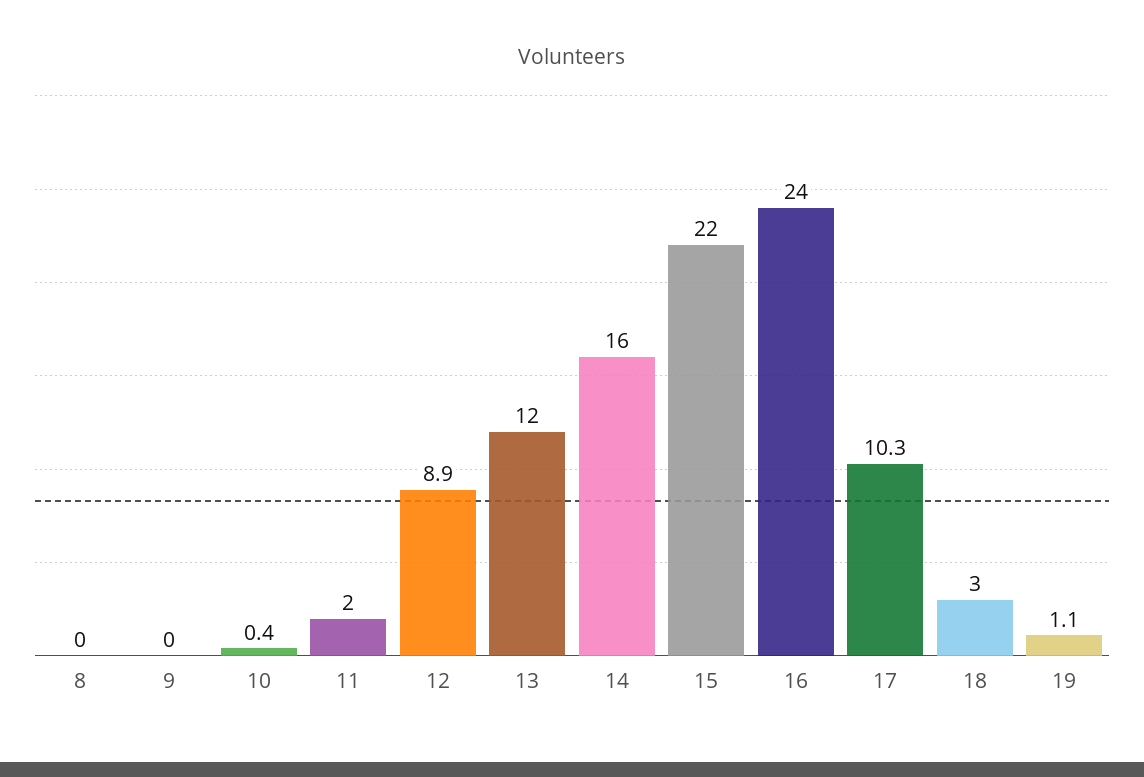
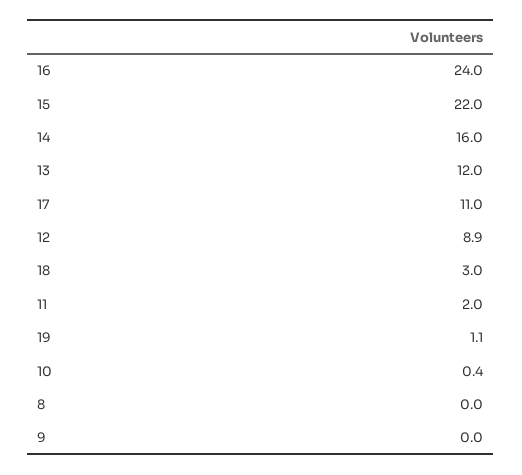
  {
    "8": 0,
    "9": 0,
    "10": 0.4,
    "11": 2,
    "12": 8.9,
    "13": 12,
    "14": 16,
    "15": 22,
    "16": 24,
-   "17": 10.3,
+   "17": 11,
    "18": 3,
    "19": 1.1
  }

